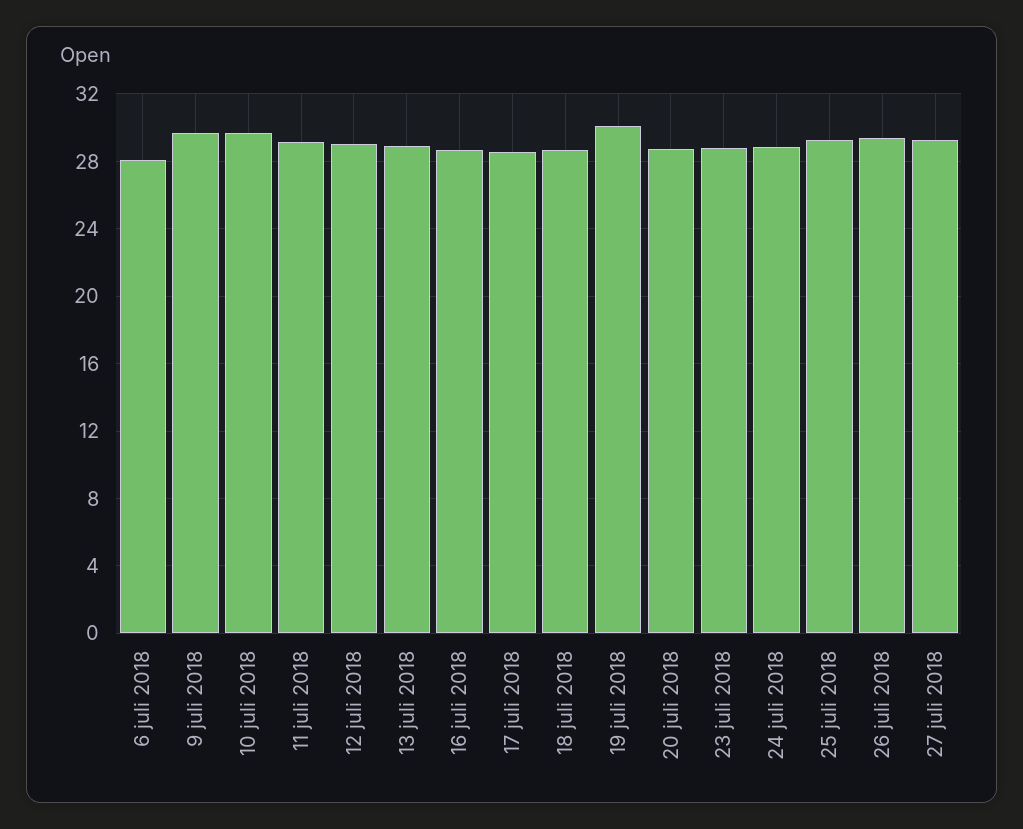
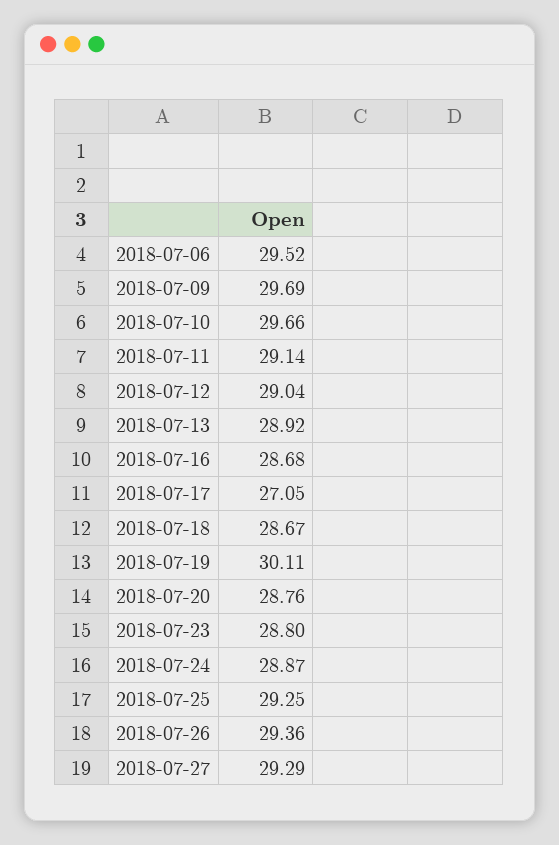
  {
-   "6 juli 2018": 28,
+   "6 juli 2018": 29.52,
    "9 juli 2018": 29.69,
    "10 juli 2018": 29.66,
    "11 juli 2018": 29.14,
    "12 juli 2018": 29.04,
    "13 juli 2018": 28.92,
    "16 juli 2018": 28.68,
-   "17 juli 2018": 28.5,
+   "17 juli 2018": 27.05,
    "18 juli 2018": 28.67,
    "19 juli 2018": 30.11,
    "20 juli 2018": 28.76,
    "23 juli 2018": 28.8,
    "24 juli 2018": 28.87,
    "25 juli 2018": 29.25,
    "26 juli 2018": 29.36,
    "27 juli 2018": 29.29
  }

